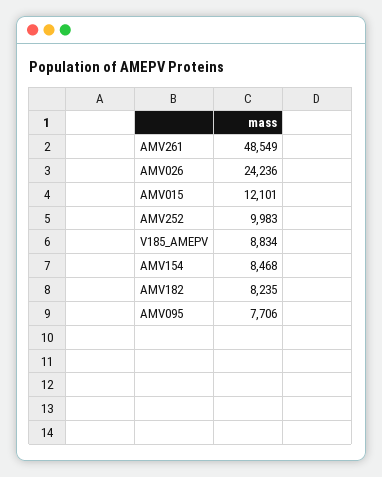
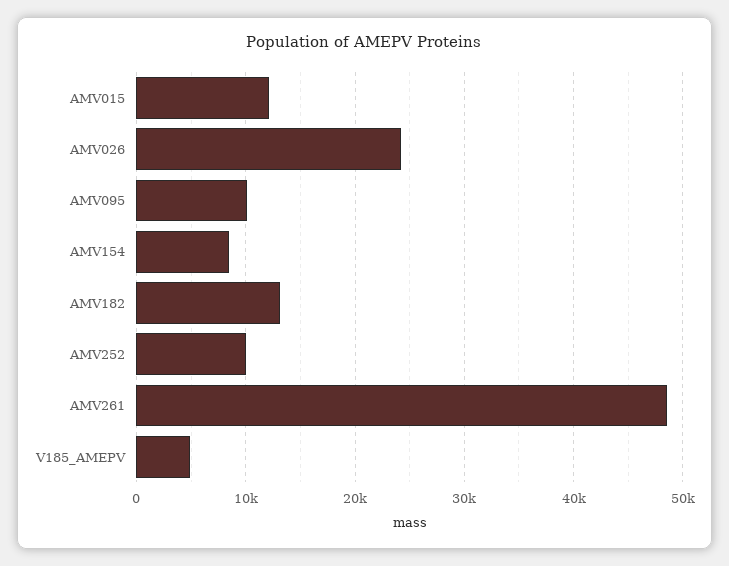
  {
    "AMV261": 48549,
    "AMV026": 24236,
    "AMV015": 12101,
    "AMV252": 9983,
-   "V185_AMEPV": 8834,
+   "V185_AMEPV": 5000,
    "AMV154": 8468,
-   "AMV182": 8235,
+   "AMV182": 13000,
-   "AMV095": 7706
+   "AMV095": 10000
  }

